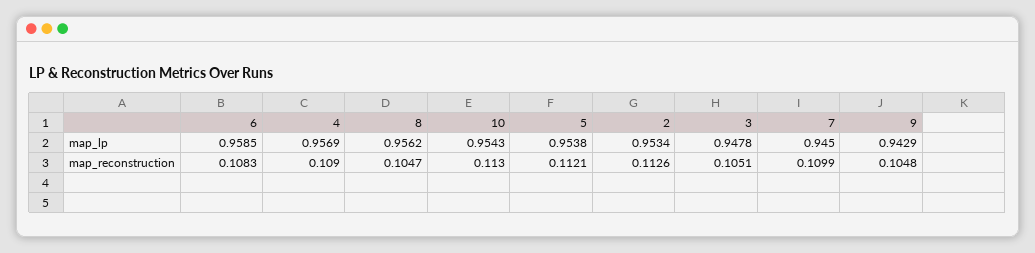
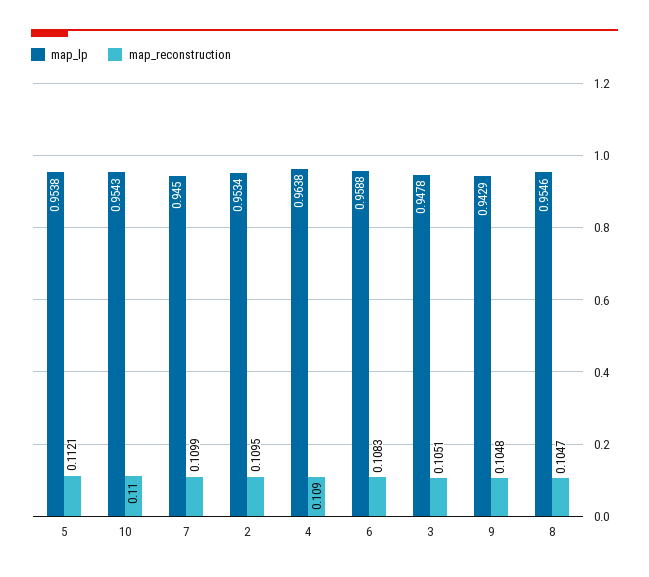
  {
    "map_lp": {
-     "6": 0.9585,
+     "6": 0.9588,
-     "4": 0.9569,
+     "4": 0.9638,
-     "8": 0.9562,
+     "8": 0.9546,
      "10": 0.9543,
      "5": 0.9538,
      "2": 0.9534,
      "3": 0.9478,
      "7": 0.945,
      "9": 0.9429
    },
    "map_reconstruction": {
      "6": 0.1083,
      "4": 0.109,
      "8": 0.1047,
-     "10": 0.113,
+     "10": 0.11,
      "5": 0.1121,
-     "2": 0.1126,
+     "2": 0.1095,
      "3": 0.1051,
      "7": 0.1099,
      "9": 0.1048
    }
  }

